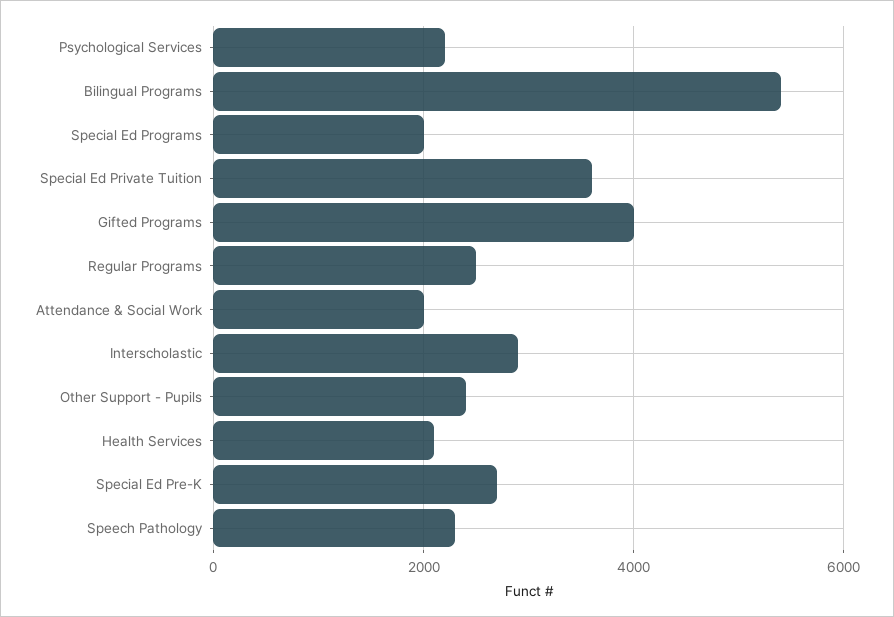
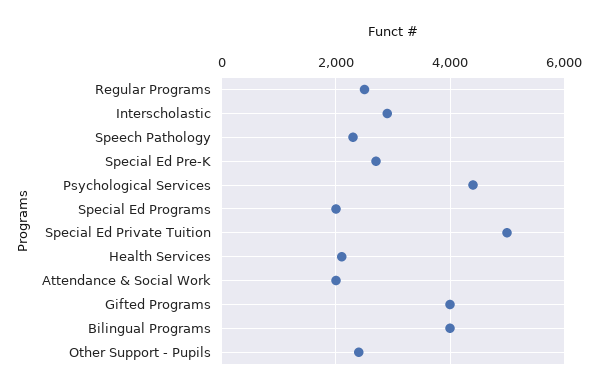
  {
-   "Psychological Services": 2200,
+   "Psychological Services": 4400,
-   "Bilingual Programs": 5400,
+   "Bilingual Programs": 4000,
    "Special Ed Programs": 2000,
-   "Special Ed Private Tuition": 3600,
+   "Special Ed Private Tuition": 5000,
    "Gifted Programs": 4000,
    "Regular Programs": 2600,
    "Attendance & Social Work": 2000,
    "Interscholastic": 3000,
    "Other Support - Pupils": 2400,
    "Health Services": 2200,
    "Special Ed Pre-K": 2800,
    "Speech Pathology": 2400
  }

